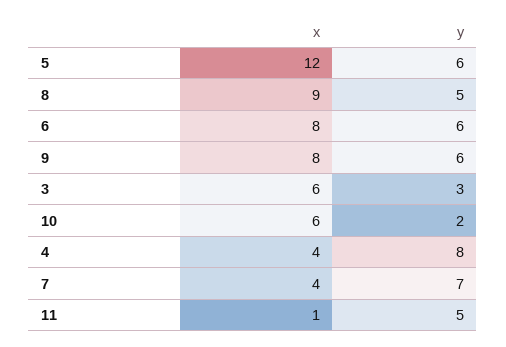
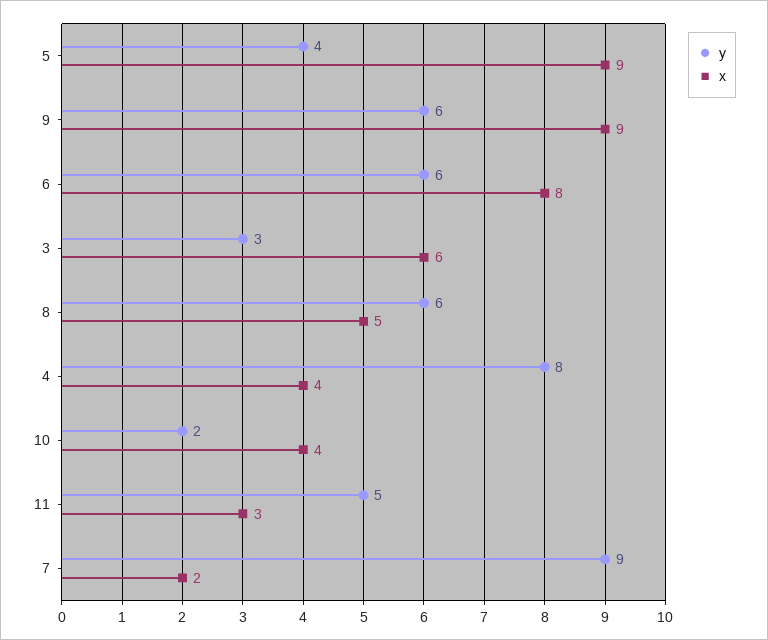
  {
    "x": {
-     "5": 12,
+     "5": 9,
-     "8": 9,
+     "8": 5,
      "6": 8,
-     "9": 8,
+     "9": 9,
      "3": 6,
-     "10": 6,
+     "10": 4,
      "4": 4,
-     "7": 4,
+     "7": 2,
-     "11": 1
+     "11": 3
    },
    "y": {
-     "5": 6,
+     "5": 4,
-     "8": 5,
+     "8": 6,
      "6": 6,
      "9": 6,
      "3": 3,
      "10": 2,
      "4": 8,
-     "7": 7,
+     "7": 9,
      "11": 5
    }
  }

